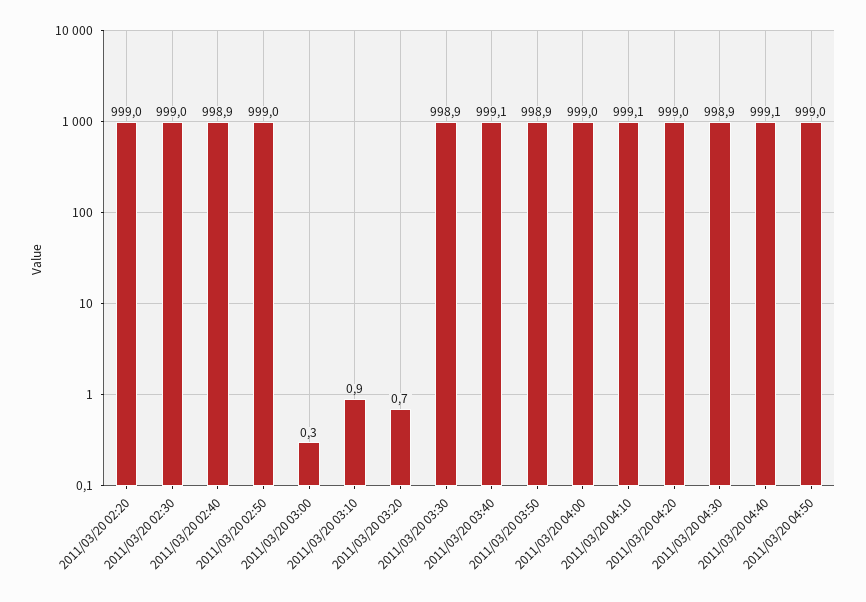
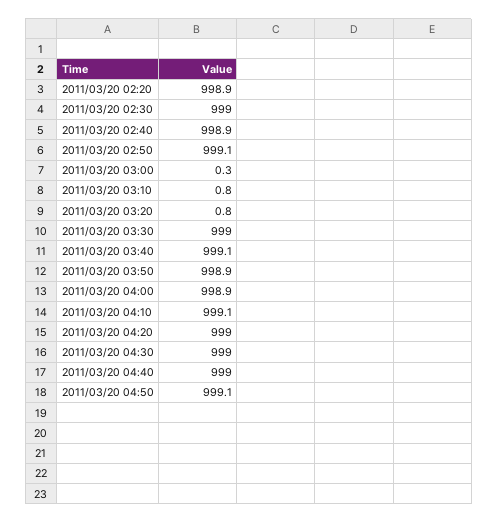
  {
-   "2011/03/20 02:20": 999,
+   "2011/03/20 02:20": 998.9,
    "2011/03/20 02:30": 999,
    "2011/03/20 02:40": 998.9,
-   "2011/03/20 02:50": 999,
+   "2011/03/20 02:50": 999.1,
    "2011/03/20 03:00": 0.3,
-   "2011/03/20 03:10": 0.9,
+   "2011/03/20 03:10": 0.8,
-   "2011/03/20 03:20": 0.7,
+   "2011/03/20 03:20": 0.8,
-   "2011/03/20 03:30": 998.9,
+   "2011/03/20 03:30": 999,
    "2011/03/20 03:40": 999.1,
    "2011/03/20 03:50": 998.9,
-   "2011/03/20 04:00": 999,
+   "2011/03/20 04:00": 998.9,
    "2011/03/20 04:10": 999.1,
    "2011/03/20 04:20": 999,
-   "2011/03/20 04:30": 998.9,
+   "2011/03/20 04:30": 999,
-   "2011/03/20 04:40": 999.1,
+   "2011/03/20 04:40": 999,
-   "2011/03/20 04:50": 999
+   "2011/03/20 04:50": 999.1
  }

